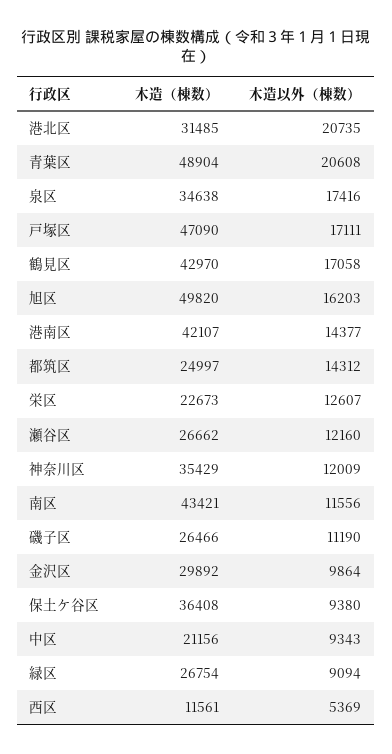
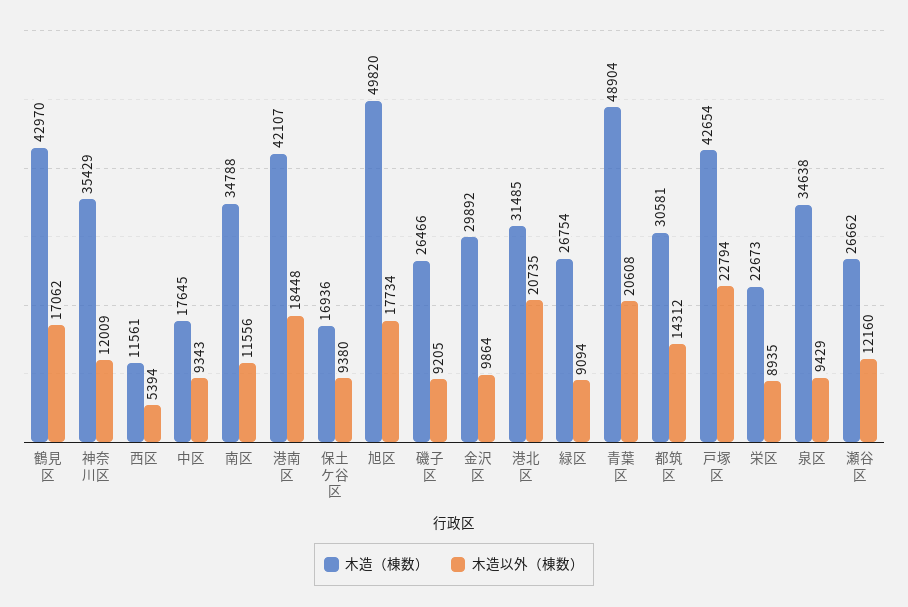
  {
    "木造（棟数）": {
      "港北区": 31485,
      "青葉区": 48904,
      "泉区": 34638,
-     "戸塚区": 47090,
+     "戸塚区": 42654,
      "鶴見区": 42970,
      "旭区": 49820,
      "港南区": 42107,
-     "都筑区": 24997,
+     "都筑区": 30581,
      "栄区": 22673,
      "瀬谷区": 26662,
      "神奈川区": 35429,
-     "南区": 43421,
+     "南区": 34788,
      "磯子区": 26466,
      "金沢区": 29892,
-     "保土ケ谷区": 36408,
+     "保土ケ谷区": 16936,
-     "中区": 21156,
+     "中区": 17645,
      "緑区": 26754,
      "西区": 11561
    },
    "木造以外（棟数）": {
      "港北区": 20735,
      "青葉区": 20608,
-     "泉区": 17416,
+     "泉区": 9429,
-     "戸塚区": 17111,
+     "戸塚区": 22794,
-     "鶴見区": 17058,
+     "鶴見区": 17062,
-     "旭区": 16203,
+     "旭区": 17734,
-     "港南区": 14377,
+     "港南区": 18448,
      "都筑区": 14312,
-     "栄区": 12607,
+     "栄区": 8935,
      "瀬谷区": 12160,
      "神奈川区": 12009,
      "南区": 11556,
-     "磯子区": 11190,
+     "磯子区": 9205,
      "金沢区": 9864,
      "保土ケ谷区": 9380,
      "中区": 9343,
      "緑区": 9094,
-     "西区": 5369
+     "西区": 5394
    }
  }

